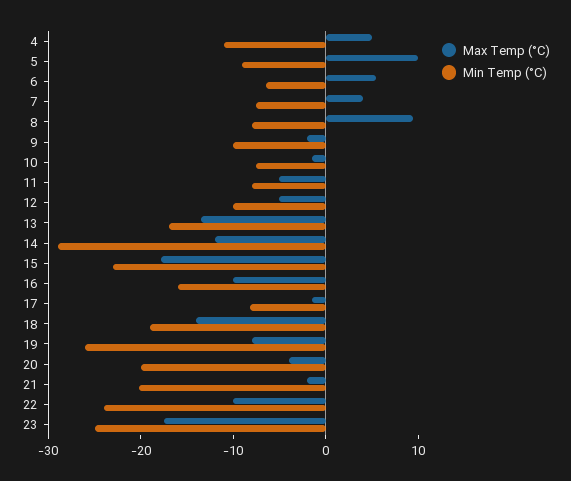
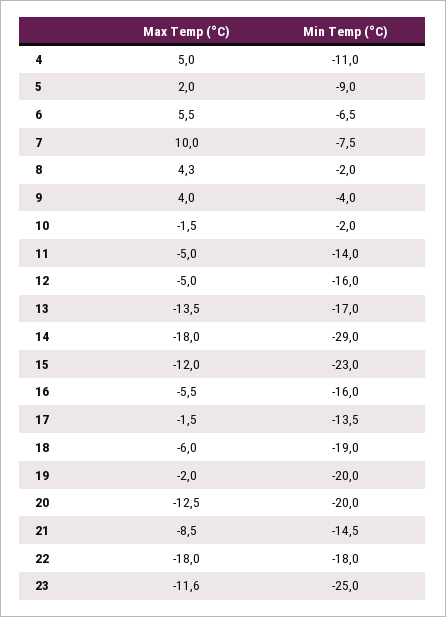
  {
    "Max Temp (°C)": {
      "4": 5,
-     "5": 10,
+     "5": 2,
      "6": 5.5,
-     "7": 4,
+     "7": 10,
-     "8": 10,
+     "8": 4.3,
-     "9": -2,
+     "9": 4,
      "10": -1.5,
      "11": -5,
      "12": -5,
      "13": -13.5,
-     "14": -12,
+     "14": -18,
-     "15": -18,
+     "15": -12,
-     "16": -10,
+     "16": -5.5,
      "17": -1.5,
-     "18": -14,
+     "18": -6,
-     "19": -8,
+     "19": -2,
-     "20": -4,
+     "20": -12.5,
-     "21": -2,
+     "21": -8.5,
-     "22": -10,
+     "22": -18,
-     "23": -18
+     "23": -11.6
    },
    "Min Temp (°C)": {
      "4": -11,
      "5": -9,
      "6": -6.5,
      "7": -7.5,
-     "8": -8,
+     "8": -2,
-     "9": -10,
+     "9": -4,
-     "10": -8,
+     "10": -2,
-     "11": -8,
+     "11": -14,
-     "12": -10,
+     "12": -16,
      "13": -17,
      "14": -29,
      "15": -23,
      "16": -16,
-     "17": -8,
+     "17": -13.5,
      "18": -19,
-     "19": -26,
+     "19": -20,
      "20": -20,
-     "21": -20,
+     "21": -14.5,
-     "22": -24,
+     "22": -18,
      "23": -25
    }
  }

